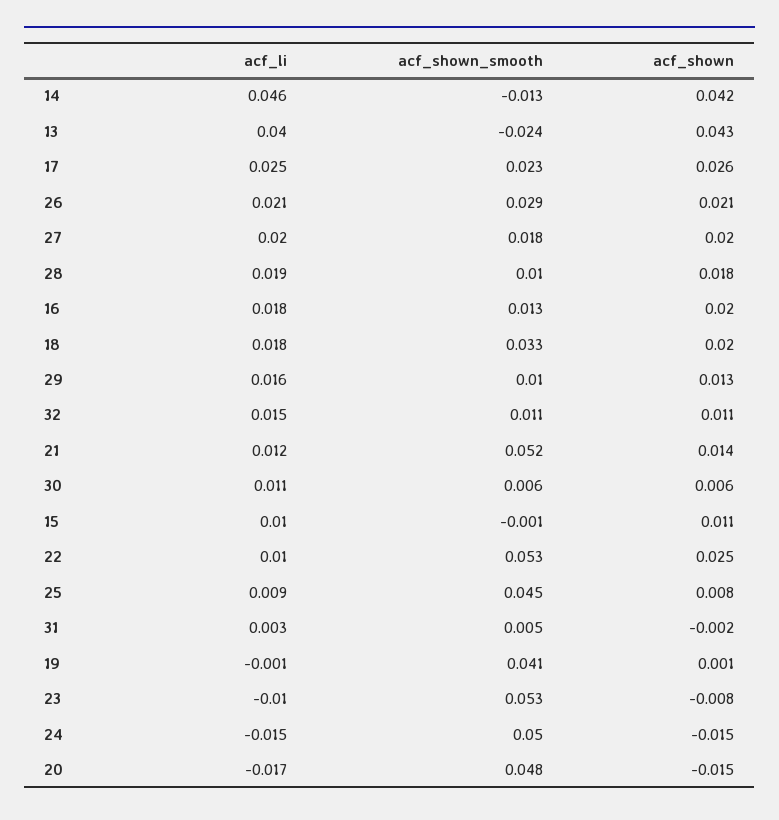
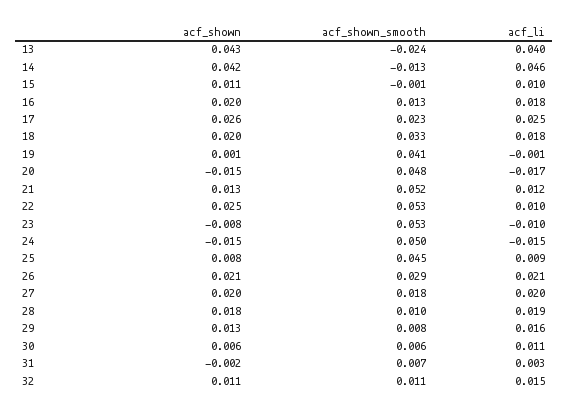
  {
    "acf_li": {
      "14": 0.046,
      "13": 0.04,
      "17": 0.025,
      "26": 0.021,
      "27": 0.02,
      "28": 0.019,
      "16": 0.018,
      "18": 0.018,
      "29": 0.016,
      "32": 0.015,
      "21": 0.012,
      "30": 0.011,
      "15": 0.01,
      "22": 0.01,
      "25": 0.009,
      "31": 0.003,
      "19": -0.001,
      "23": -0.01,
      "24": -0.015,
      "20": -0.017
    },
    "acf_shown_smooth": {
      "14": -0.013,
      "13": -0.024,
      "17": 0.023,
      "26": 0.029,
      "27": 0.018,
      "28": 0.01,
      "16": 0.013,
      "18": 0.033,
-     "29": 0.01,
+     "29": 0.008,
      "32": 0.011,
      "21": 0.052,
      "30": 0.006,
      "15": -0.001,
      "22": 0.053,
      "25": 0.045,
-     "31": 0.005,
+     "31": 0.007,
      "19": 0.041,
      "23": 0.053,
      "24": 0.05,
      "20": 0.048
    },
    "acf_shown": {
      "14": 0.042,
      "13": 0.043,
      "17": 0.026,
      "26": 0.021,
      "27": 0.02,
      "28": 0.018,
      "16": 0.02,
      "18": 0.02,
      "29": 0.013,
      "32": 0.011,
-     "21": 0.014,
+     "21": 0.013,
      "30": 0.006,
      "15": 0.011,
      "22": 0.025,
      "25": 0.008,
      "31": -0.002,
      "19": 0.001,
      "23": -0.008,
      "24": -0.015,
      "20": -0.015
    }
  }

